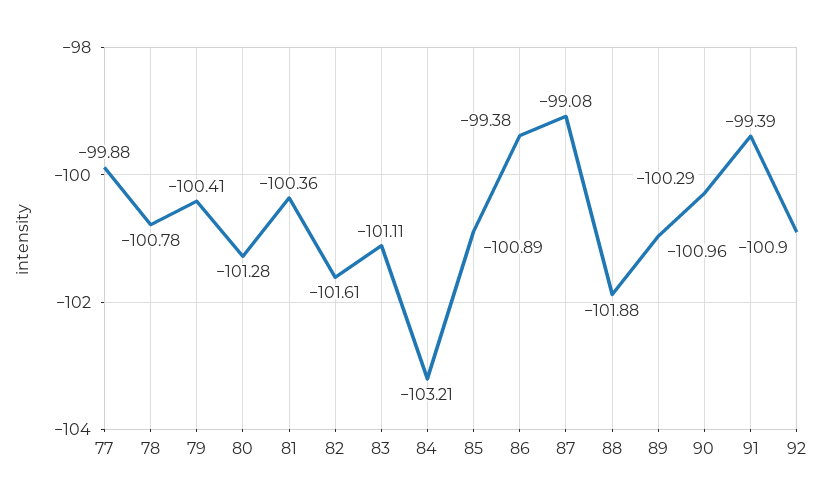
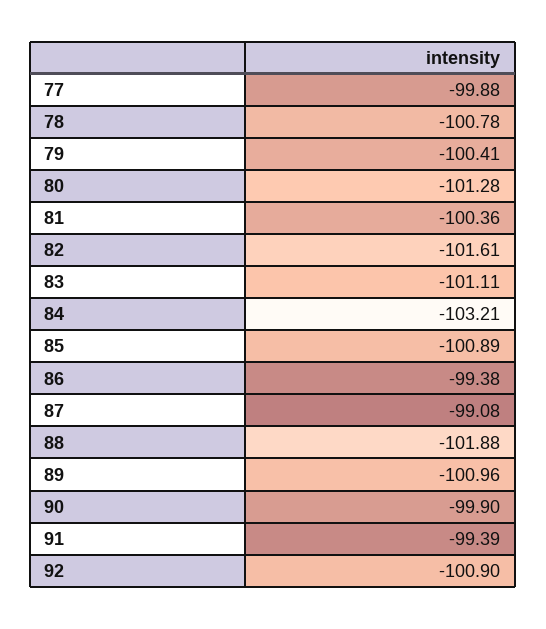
  {
    "77": -99.88,
    "78": -100.78,
    "79": -100.41,
    "80": -101.28,
    "81": -100.36,
    "82": -101.61,
    "83": -101.11,
    "84": -103.21,
    "85": -100.89,
    "86": -99.38,
    "87": -99.08,
    "88": -101.88,
    "89": -100.96,
-   "90": -100.29,
+   "90": -99.9,
    "91": -99.39,
    "92": -100.9
  }

